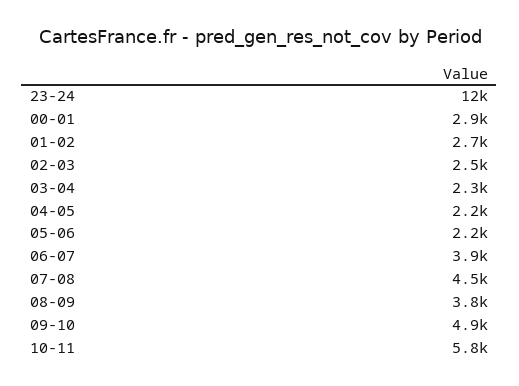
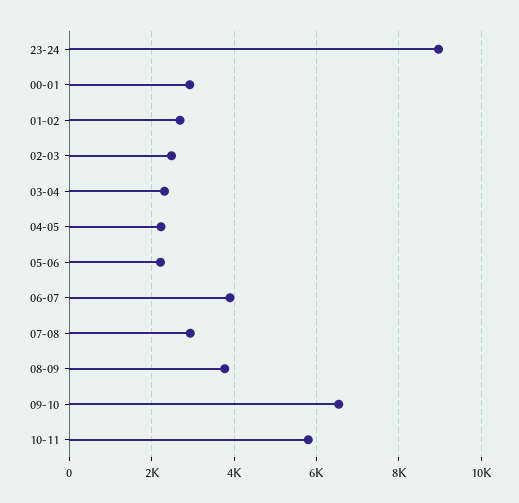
  {
-   "23-24": 12000,
+   "23-24": 9000,
    "00-01": 2900,
    "01-02": 2700,
    "02-03": 2500,
    "03-04": 2300,
    "04-05": 2200,
    "05-06": 2200,
    "06-07": 3900,
-   "07-08": 4500,
+   "07-08": 3000,
    "08-09": 3800,
-   "09-10": 4900,
+   "09-10": 6600,
    "10-11": 5800
  }

